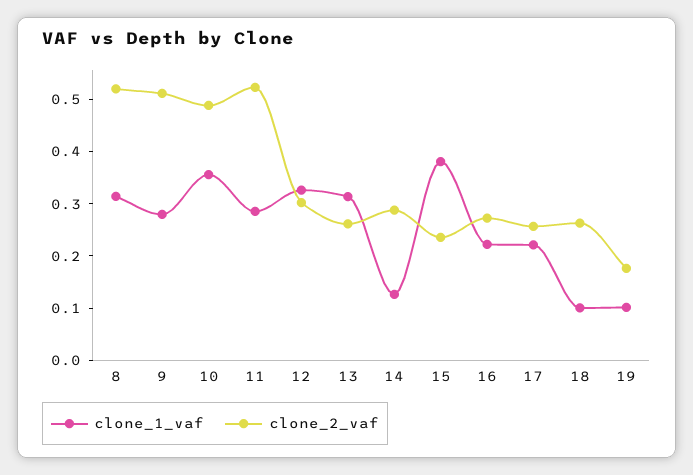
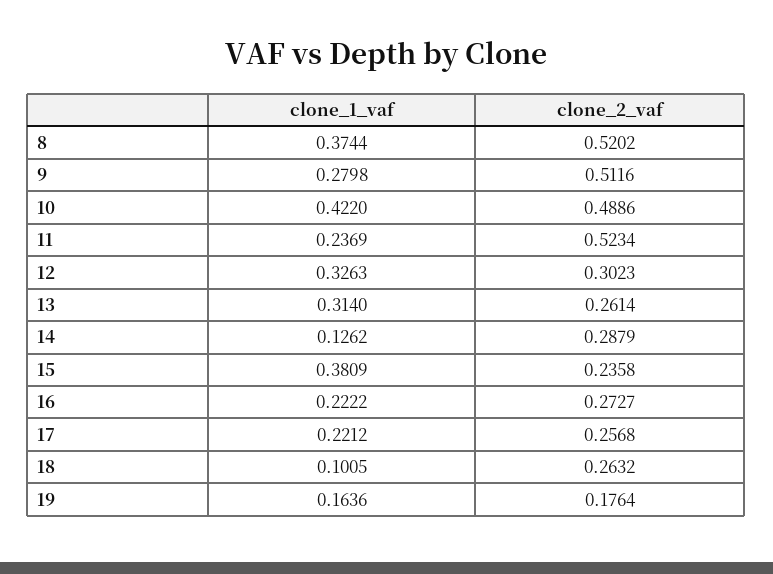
  {
    "clone_1_vaf": {
-     "8": 0.32,
+     "8": 0.3744,
      "9": 0.2798,
-     "10": 0.36,
+     "10": 0.422,
-     "11": 0.28,
+     "11": 0.2369,
      "12": 0.3263,
      "13": 0.314,
      "14": 0.1262,
      "15": 0.3809,
      "16": 0.2222,
      "17": 0.2212,
      "18": 0.1005,
-     "19": 0.1
+     "19": 0.1636
    },
    "clone_2_vaf": {
      "8": 0.5202,
      "9": 0.5116,
      "10": 0.4886,
      "11": 0.5234,
      "12": 0.3023,
      "13": 0.2614,
      "14": 0.2879,
      "15": 0.2358,
      "16": 0.2727,
      "17": 0.2568,
      "18": 0.2632,
      "19": 0.1764
    }
  }

